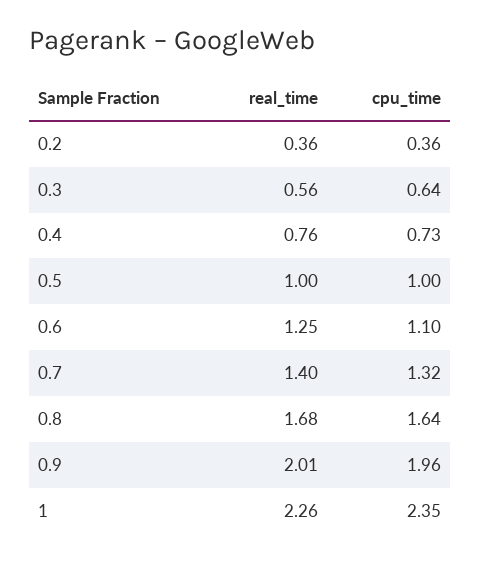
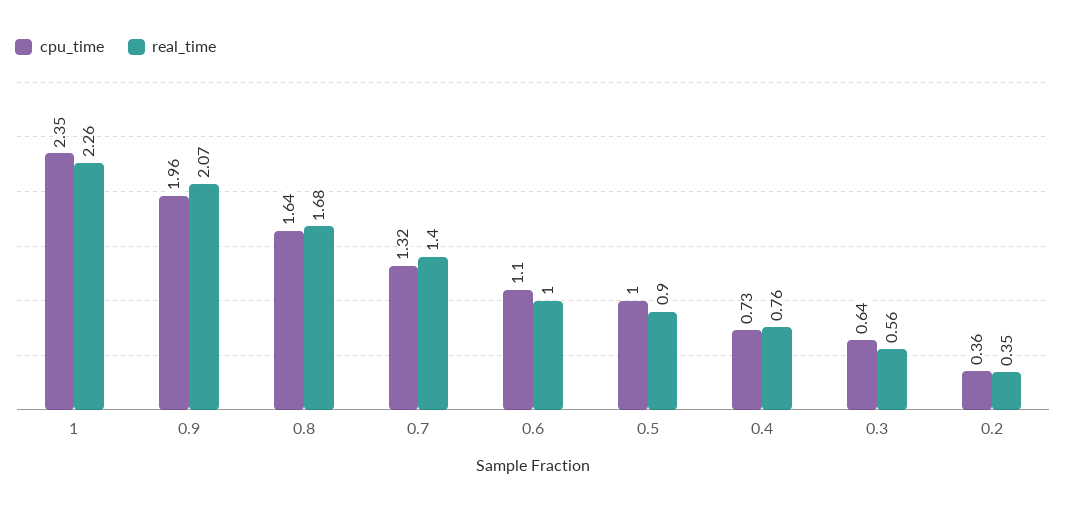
  {
    "real_time": {
-     "0.2": 0.36,
+     "0.2": 0.35,
      "0.3": 0.56,
      "0.4": 0.76,
-     "0.5": 1,
+     "0.5": 0.9,
-     "0.6": 1.25,
+     "0.6": 1,
      "0.7": 1.4,
      "0.8": 1.68,
-     "0.9": 2.01,
+     "0.9": 2.07,
      "1": 2.26
    },
    "cpu_time": {
      "0.2": 0.36,
      "0.3": 0.64,
      "0.4": 0.73,
      "0.5": 1,
      "0.6": 1.1,
      "0.7": 1.32,
      "0.8": 1.64,
      "0.9": 1.96,
      "1": 2.35
    }
  }

